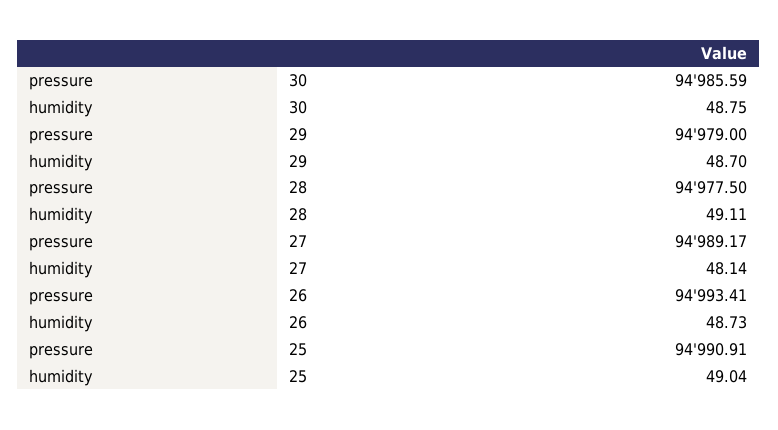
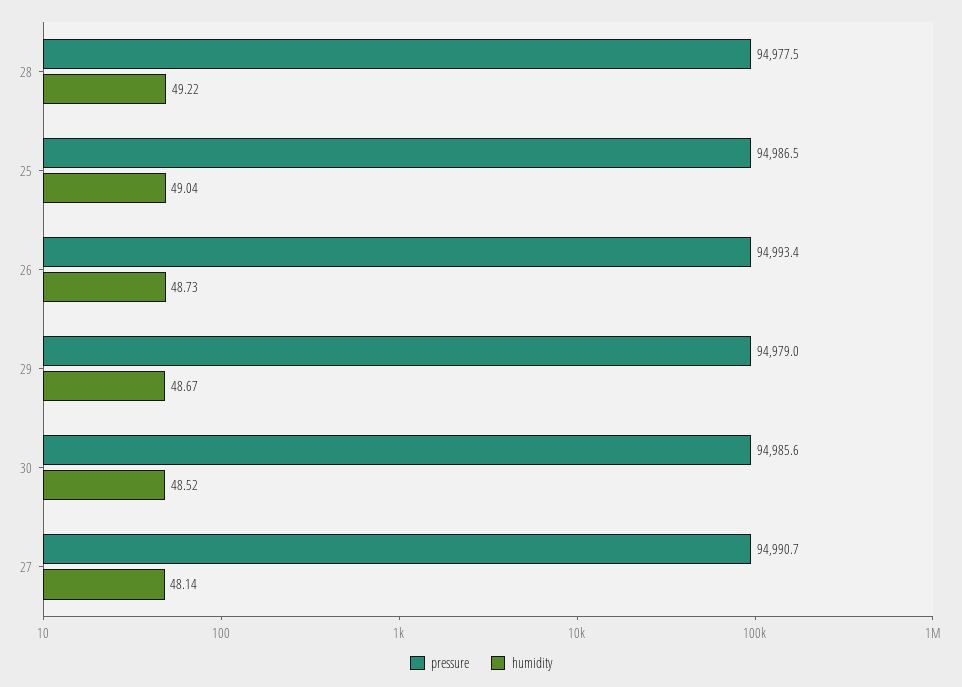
  {
    "pressure": {
      "30": 94985.59,
      "29": 94979,
      "28": 94977.5,
-     "27": 94989.17,
+     "27": 94990.7,
      "26": 94993.41,
-     "25": 94990.91
+     "25": 94986.5
    },
    "humidity": {
-     "30": 48.75,
+     "30": 48.52,
-     "29": 48.7,
+     "29": 48.67,
-     "28": 49.11,
+     "28": 49.22,
      "27": 48.14,
      "26": 48.73,
      "25": 49.04
    }
  }

